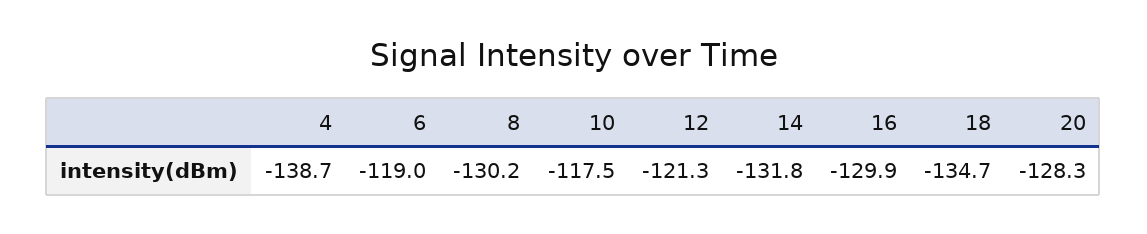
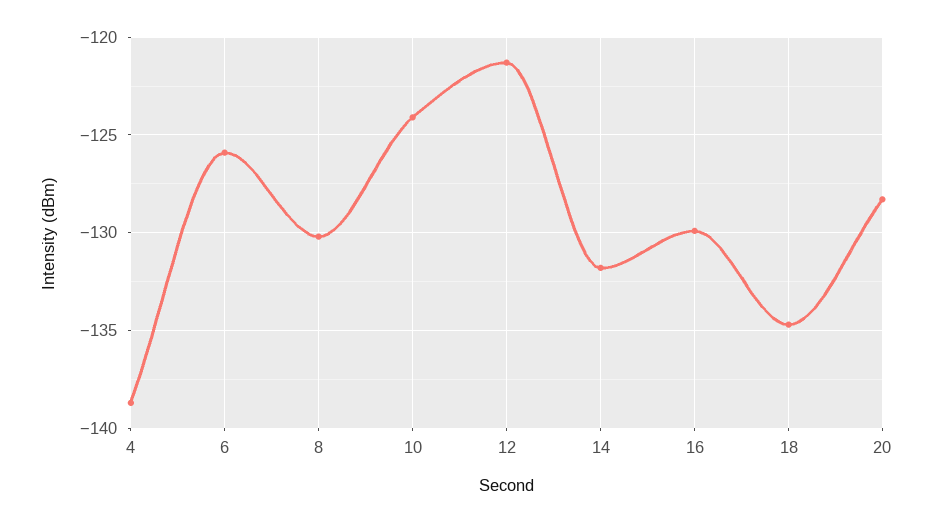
  {
    "4": -138.7,
-   "6": -119,
+   "6": -126,
    "8": -130.2,
-   "10": -117.5,
+   "10": -124,
    "12": -121.3,
    "14": -131.8,
    "16": -129.9,
    "18": -134.7,
    "20": -128.3
  }

